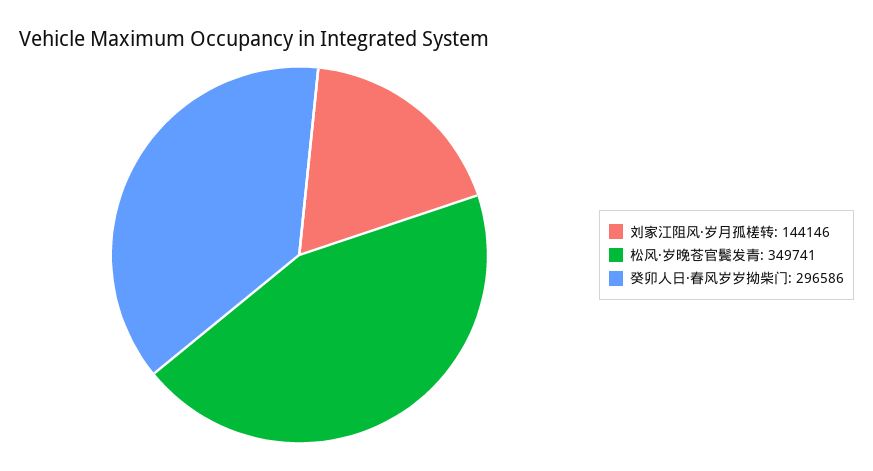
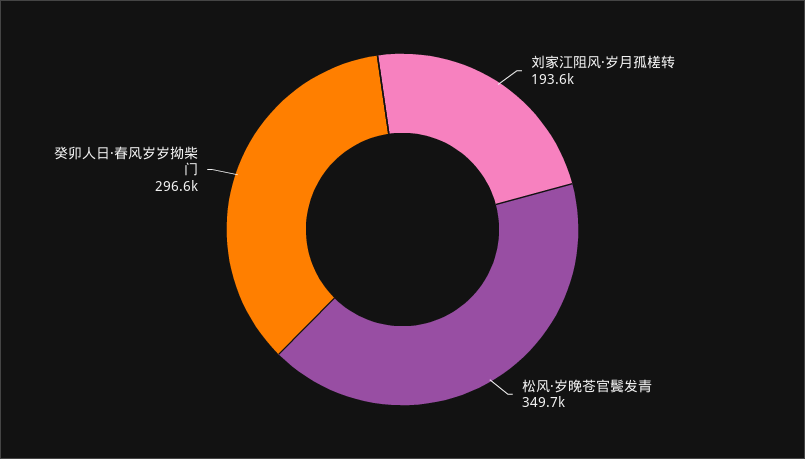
  {
-   "刘家江阻风·岁月孤槎转": 144146,
+   "刘家江阻风·岁月孤槎转": 193600,
    "松风·岁晚苍官鬓发青": 349741,
    "癸卯人日·春风岁岁拗柴门": 296586
  }

